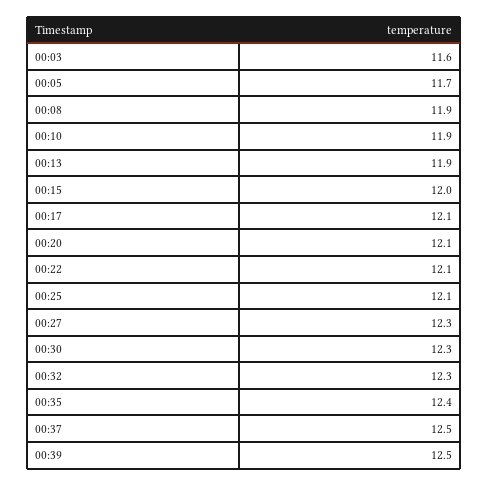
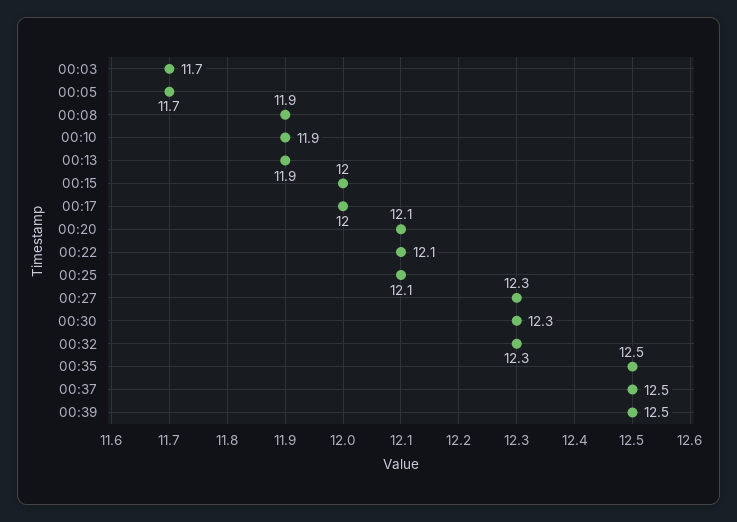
  {
-   "00:03": 11.6,
+   "00:03": 11.7,
    "00:05": 11.7,
    "00:08": 11.9,
    "00:10": 11.9,
    "00:13": 11.9,
    "00:15": 12,
-   "00:17": 12.1,
+   "00:17": 12,
    "00:20": 12.1,
    "00:22": 12.1,
    "00:25": 12.1,
    "00:27": 12.3,
    "00:30": 12.3,
    "00:32": 12.3,
-   "00:35": 12.4,
+   "00:35": 12.5,
    "00:37": 12.5,
    "00:39": 12.5
  }

